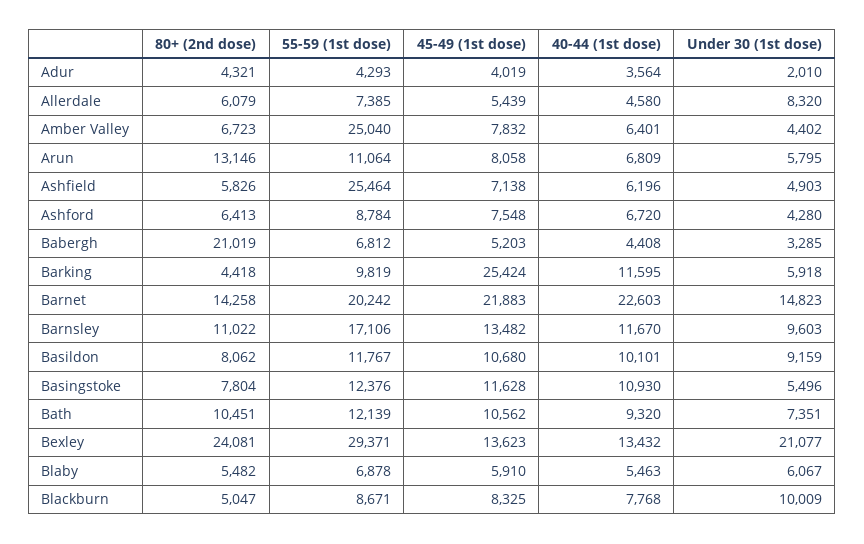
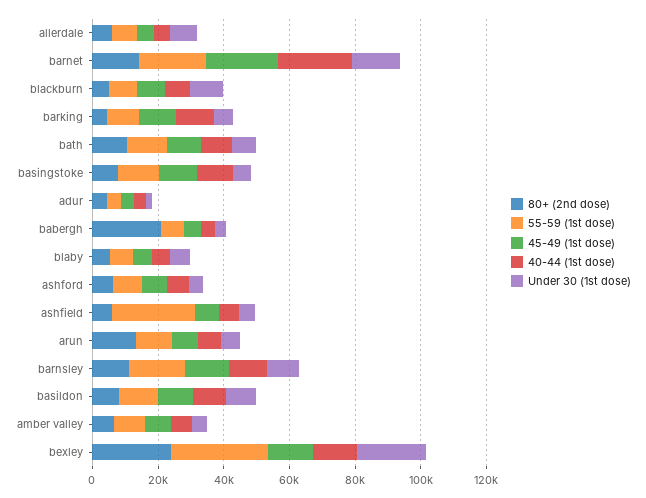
  {
    "80+ (2nd dose)": {
      "Adur": 4321,
      "Allerdale": 6079,
      "Amber Valley": 6723,
      "Arun": 13146,
      "Ashfield": 5826,
      "Ashford": 6413,
      "Babergh": 21019,
      "Barking": 4418,
      "Barnet": 14258,
      "Barnsley": 11022,
      "Basildon": 8062,
      "Basingstoke": 7804,
      "Bath": 10451,
      "Bexley": 24081,
      "Blaby": 5482,
      "Blackburn": 5047
    },
    "55-59 (1st dose)": {
      "Adur": 4293,
      "Allerdale": 7385,
-     "Amber Valley": 25040,
+     "Amber Valley": 10000,
      "Arun": 11064,
      "Ashfield": 25464,
      "Ashford": 8784,
      "Babergh": 6812,
      "Barking": 9819,
      "Barnet": 20242,
      "Barnsley": 17106,
      "Basildon": 11767,
      "Basingstoke": 12376,
      "Bath": 12139,
      "Bexley": 29371,
      "Blaby": 6878,
      "Blackburn": 8671
    },
    "45-49 (1st dose)": {
      "Adur": 4019,
      "Allerdale": 5439,
      "Amber Valley": 7832,
      "Arun": 8058,
      "Ashfield": 7138,
      "Ashford": 7548,
      "Babergh": 5203,
-     "Barking": 25424,
+     "Barking": 10000,
      "Barnet": 21883,
      "Barnsley": 13482,
      "Basildon": 10680,
      "Basingstoke": 11628,
      "Bath": 10562,
      "Bexley": 13623,
      "Blaby": 5910,
      "Blackburn": 8325
    },
    "40-44 (1st dose)": {
      "Adur": 3564,
      "Allerdale": 4580,
      "Amber Valley": 6401,
      "Arun": 6809,
      "Ashfield": 6196,
      "Ashford": 6720,
      "Babergh": 4408,
      "Barking": 11595,
      "Barnet": 22603,
      "Barnsley": 11670,
      "Basildon": 10101,
      "Basingstoke": 10930,
      "Bath": 9320,
      "Bexley": 13432,
      "Blaby": 5463,
      "Blackburn": 7768
    },
    "Under 30 (1st dose)": {
      "Adur": 2010,
      "Allerdale": 8320,
      "Amber Valley": 4402,
      "Arun": 5795,
      "Ashfield": 4903,
      "Ashford": 4280,
      "Babergh": 3285,
      "Barking": 5918,
      "Barnet": 14823,
      "Barnsley": 9603,
      "Basildon": 9159,
      "Basingstoke": 5496,
      "Bath": 7351,
      "Bexley": 21077,
      "Blaby": 6067,
      "Blackburn": 10009
    }
  }

